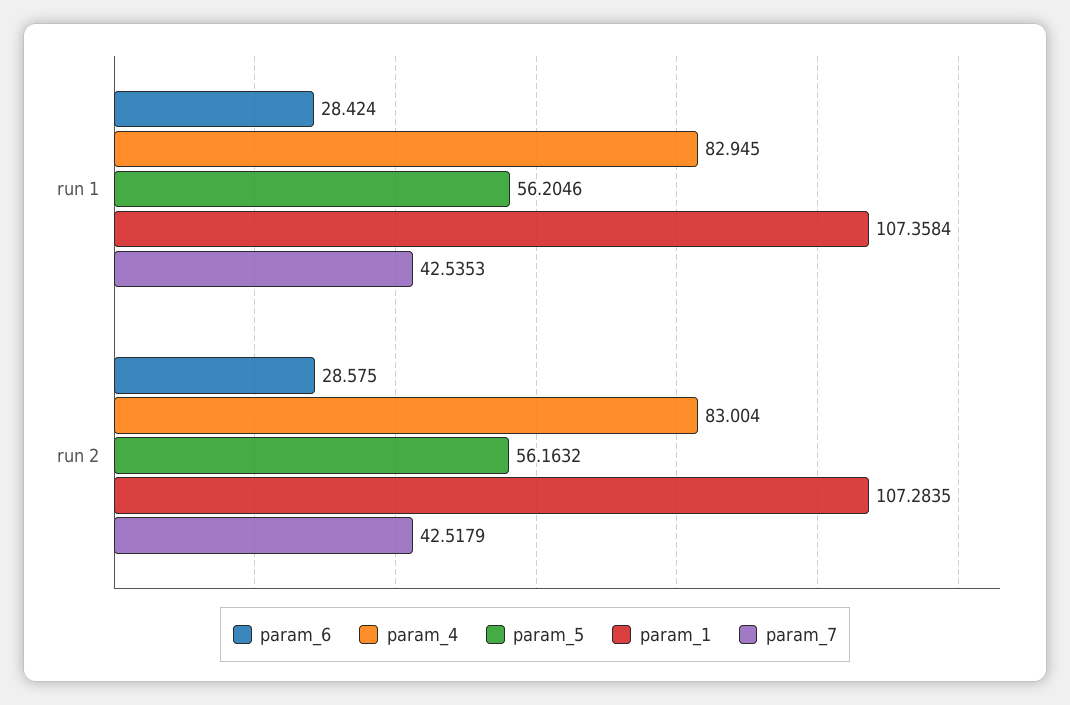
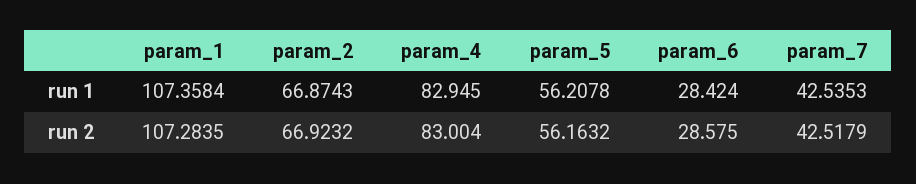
  {
    "param_6": {
      "run 1": 28.424,
      "run 2": 28.575
    },
    "param_4": {
      "run 1": 82.945,
      "run 2": 83.004
    },
    "param_5": {
-     "run 1": 56.2046,
+     "run 1": 56.2078,
      "run 2": 56.1632
    },
    "param_1": {
      "run 1": 107.3584,
      "run 2": 107.2835
    },
    "param_7": {
      "run 1": 42.5353,
      "run 2": 42.5179
-   }
+   },
+   "param_2": {
+     "run 1": 66.8743,
+     "run 2": 66.9232
+   }
  }

